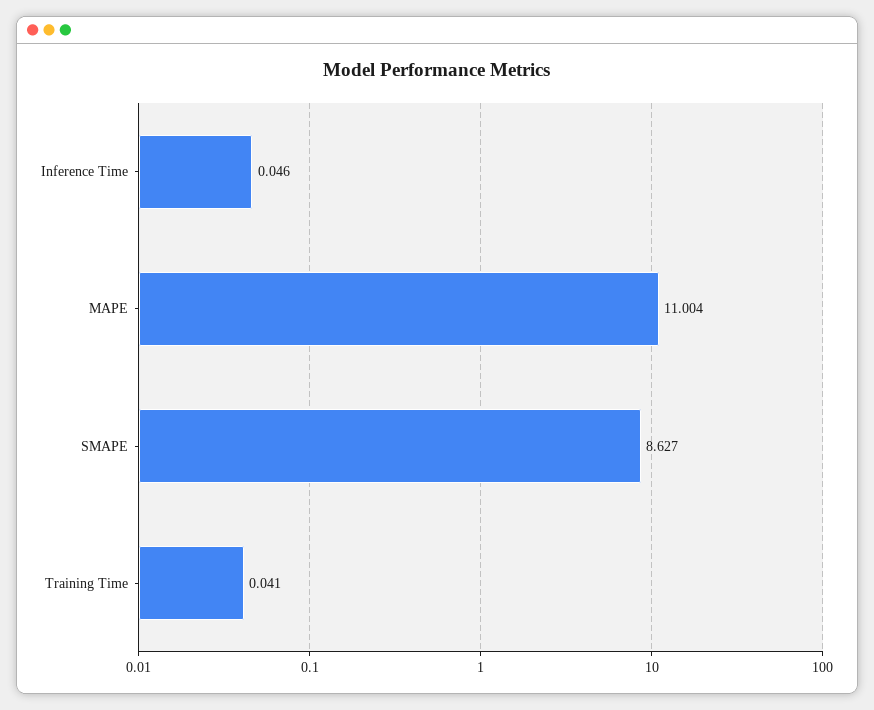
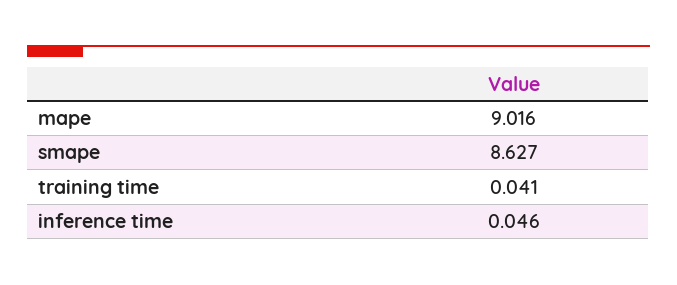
  {
    "Inference Time": 0.046,
-   "MAPE": 11.004,
+   "MAPE": 9.016,
    "SMAPE": 8.627,
    "Training Time": 0.041
  }

